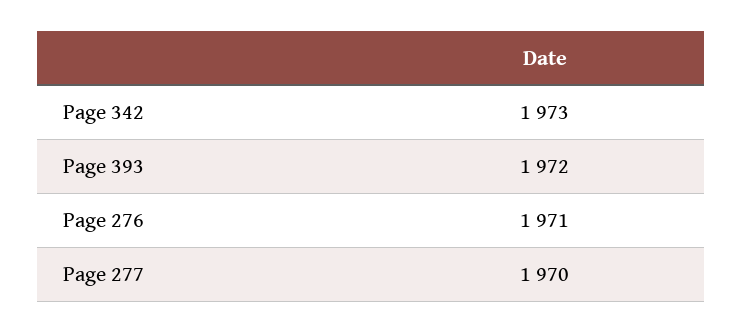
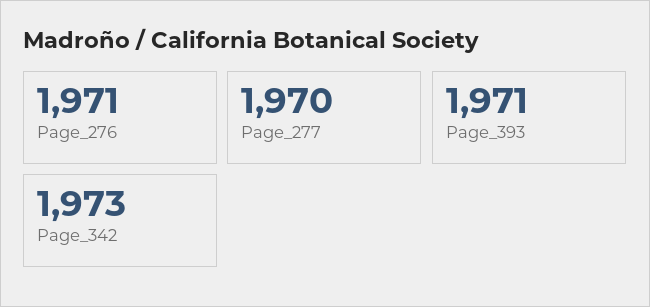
  {
    "Page 342": 1973,
-   "Page 393": 1972,
+   "Page 393": 1971,
    "Page 276": 1971,
    "Page 277": 1970
  }

